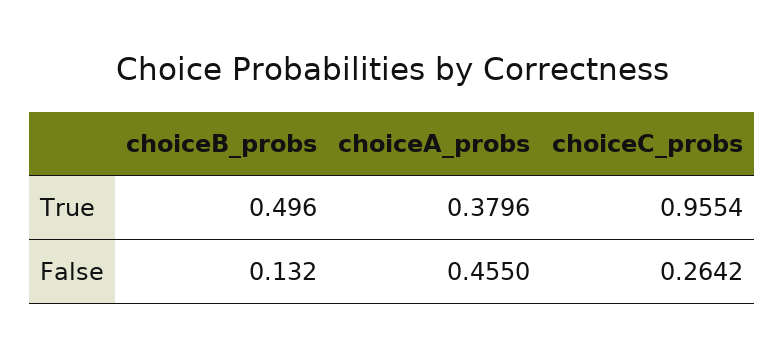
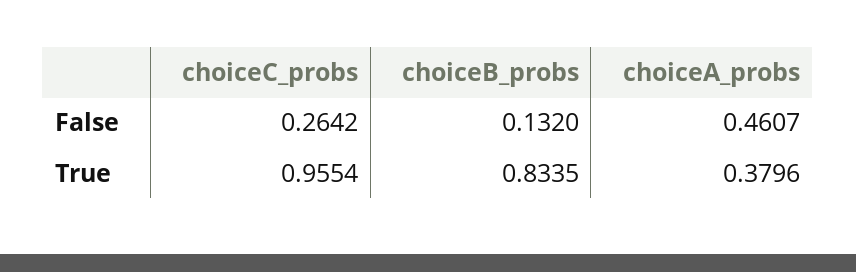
  {
    "choiceB_probs": {
-     "True": 0.496,
+     "True": 0.8335,
      "False": 0.132
    },
    "choiceA_probs": {
      "True": 0.3796,
-     "False": 0.455
+     "False": 0.4607
    },
    "choiceC_probs": {
      "True": 0.9554,
      "False": 0.2642
    }
  }

